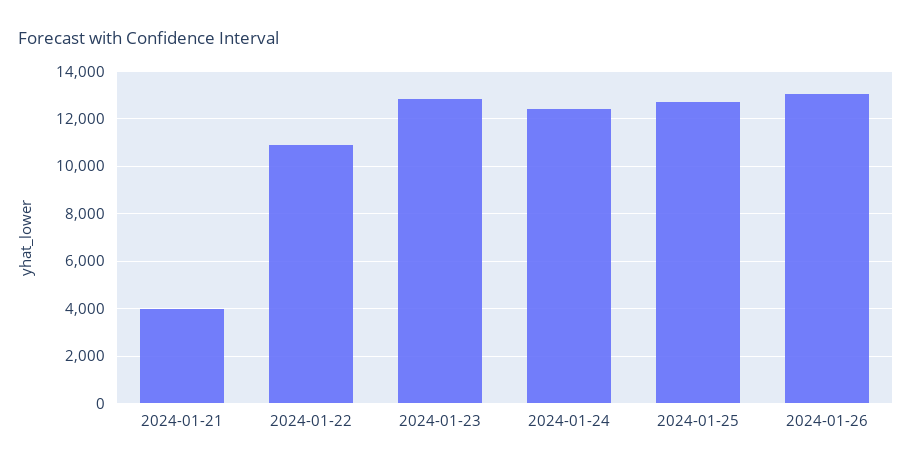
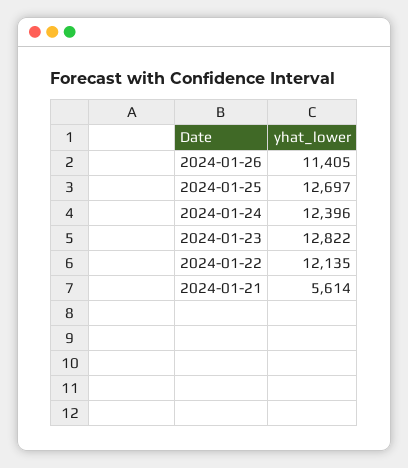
  {
-   "2024-01-21": 4000,
+   "2024-01-21": 5614,
-   "2024-01-22": 11000,
+   "2024-01-22": 12135,
    "2024-01-23": 12822,
    "2024-01-24": 12396,
    "2024-01-25": 12697,
-   "2024-01-26": 13000
+   "2024-01-26": 11405
  }

